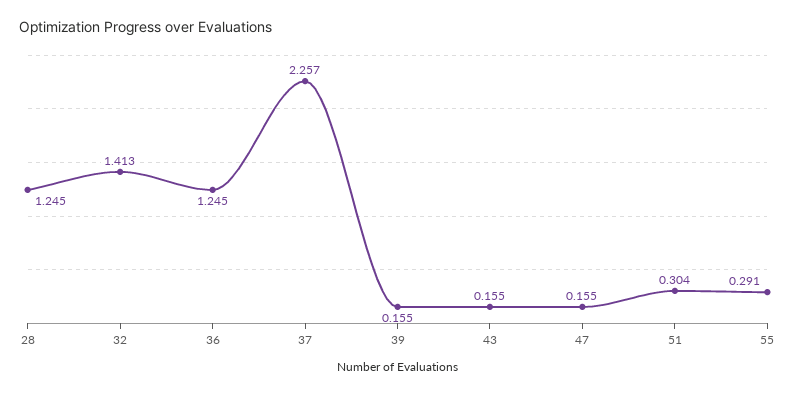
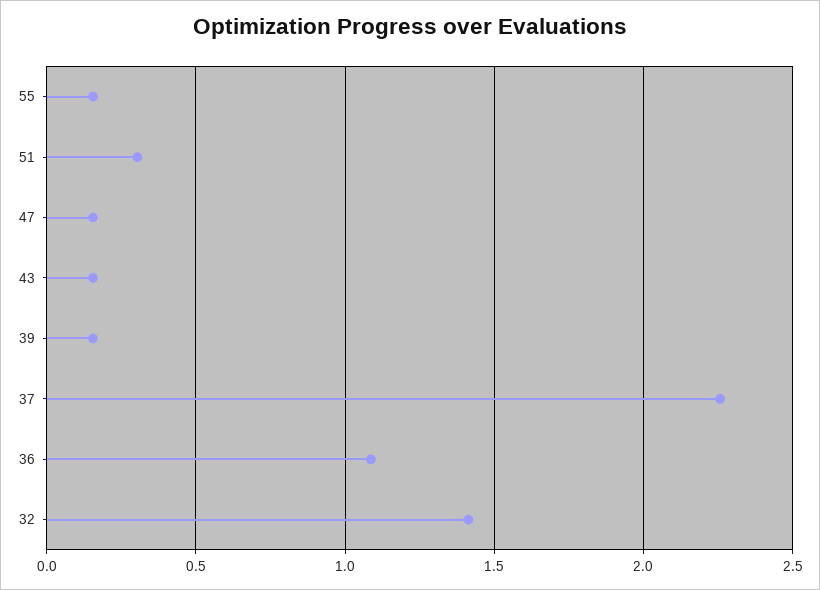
  {
-   "28": 1.245,
    "32": 1.413,
-   "36": 1.245,
+   "36": 1.1,
    "37": 2.257,
    "39": 0.155,
    "43": 0.155,
    "47": 0.155,
    "51": 0.304,
-   "55": 0.291
+   "55": 0.15
  }

